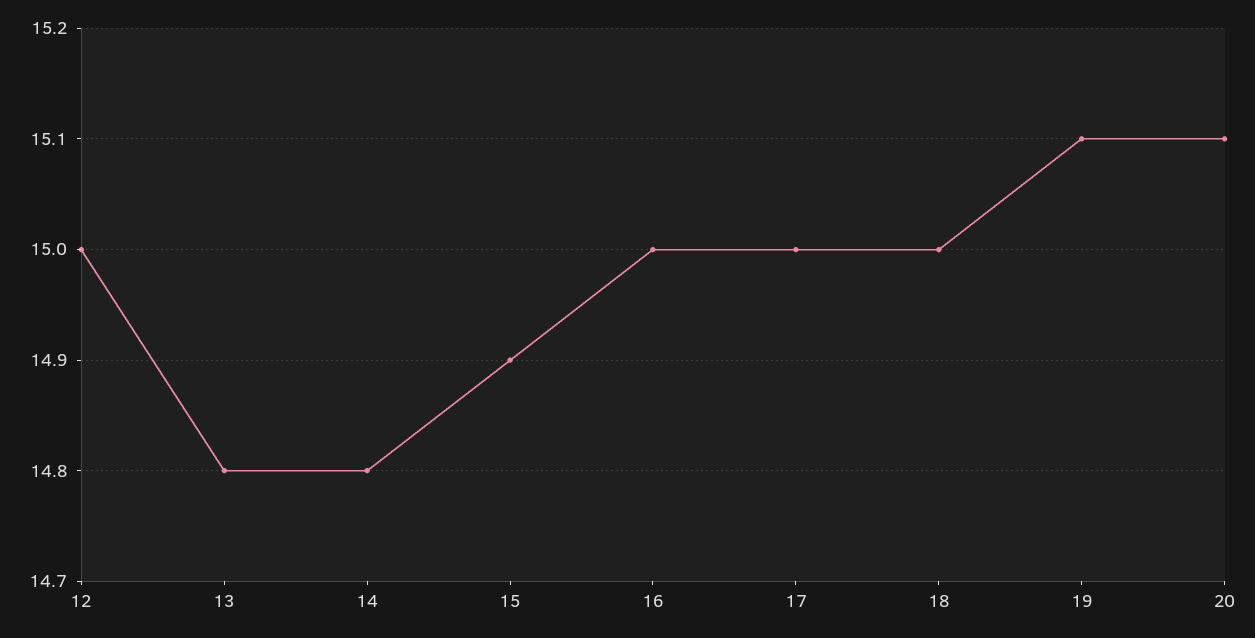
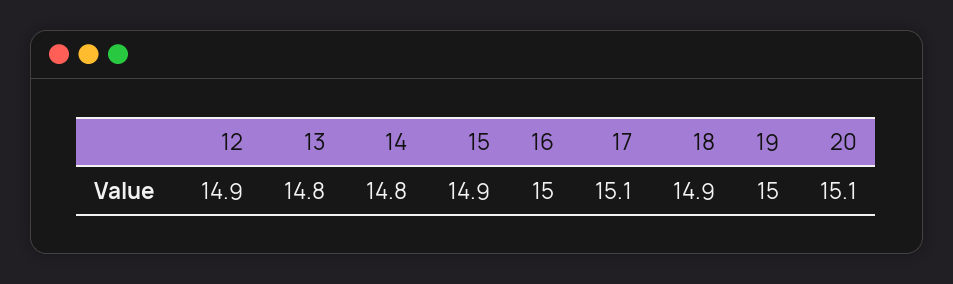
  {
-   "12": 15,
+   "12": 14.9,
    "13": 14.8,
    "14": 14.8,
    "15": 14.9,
    "16": 15,
-   "17": 15,
+   "17": 15.1,
-   "18": 15,
+   "18": 14.9,
-   "19": 15.1,
+   "19": 15,
    "20": 15.1
  }

